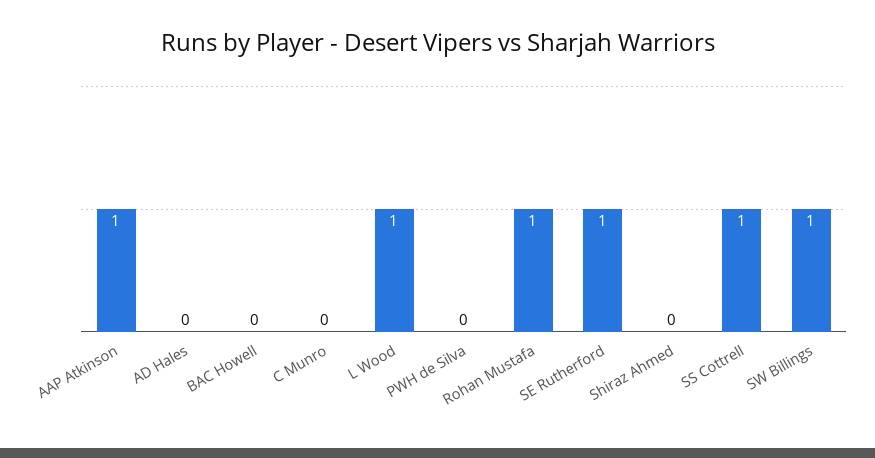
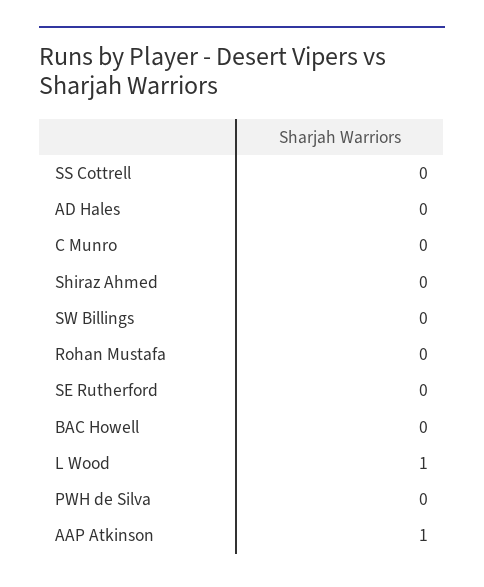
  {
    "AAP Atkinson": 1,
    "AD Hales": 0,
    "BAC Howell": 0,
    "C Munro": 0,
    "L Wood": 1,
    "PWH de Silva": 0,
-   "Rohan Mustafa": 1,
+   "Rohan Mustafa": 0,
-   "SE Rutherford": 1,
+   "SE Rutherford": 0,
    "Shiraz Ahmed": 0,
-   "SS Cottrell": 1,
+   "SS Cottrell": 0,
-   "SW Billings": 1
+   "SW Billings": 0
  }

